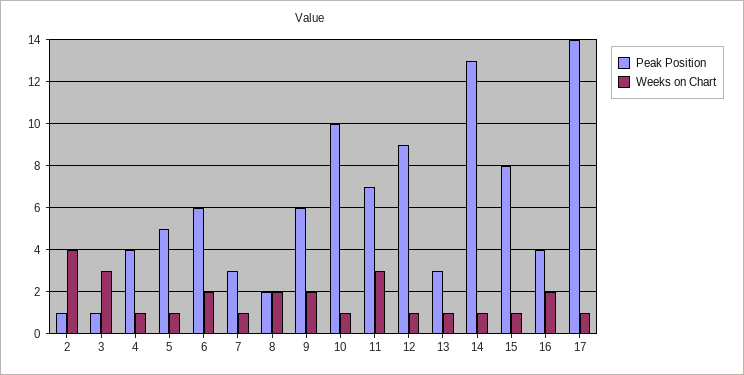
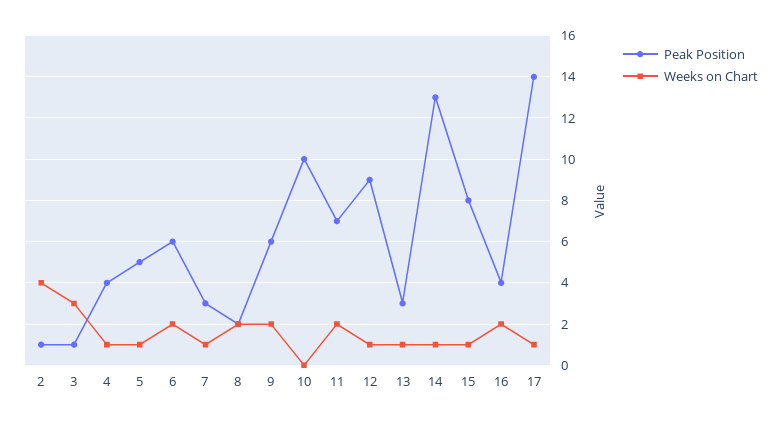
  {
    "Peak Position": {
      "2": 1,
      "3": 1,
      "4": 4,
      "5": 5,
      "6": 6,
      "7": 3,
      "8": 2,
      "9": 6,
      "10": 10,
      "11": 7,
      "12": 9,
      "13": 3,
      "14": 13,
      "15": 8,
      "16": 4,
      "17": 14
    },
    "Weeks on Chart": {
      "2": 4,
      "3": 3,
      "4": 1,
      "5": 1,
      "6": 2,
      "7": 1,
      "8": 2,
      "9": 2,
-     "10": 1,
+     "10": 0,
-     "11": 3,
+     "11": 2,
      "12": 1,
      "13": 1,
      "14": 1,
      "15": 1,
      "16": 2,
      "17": 1
    }
  }

